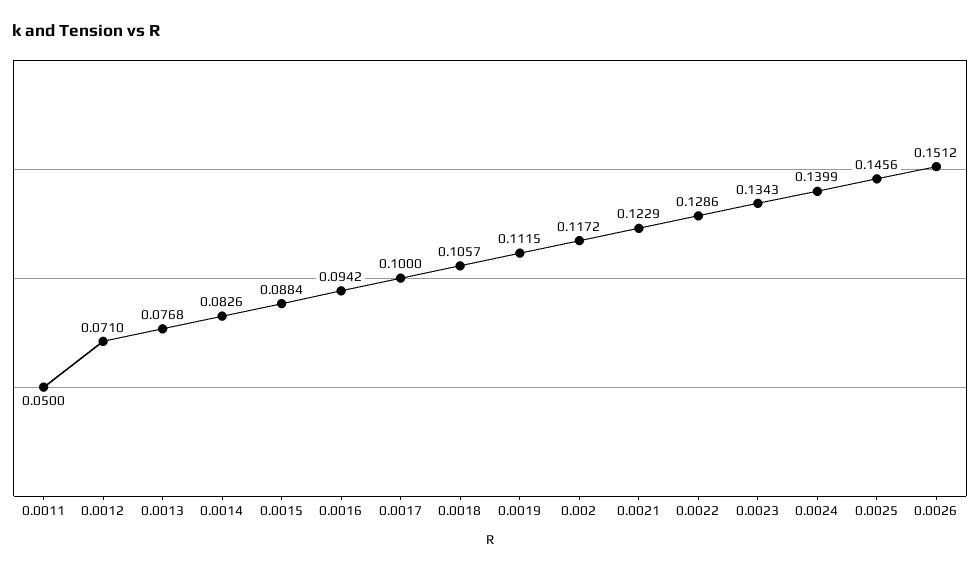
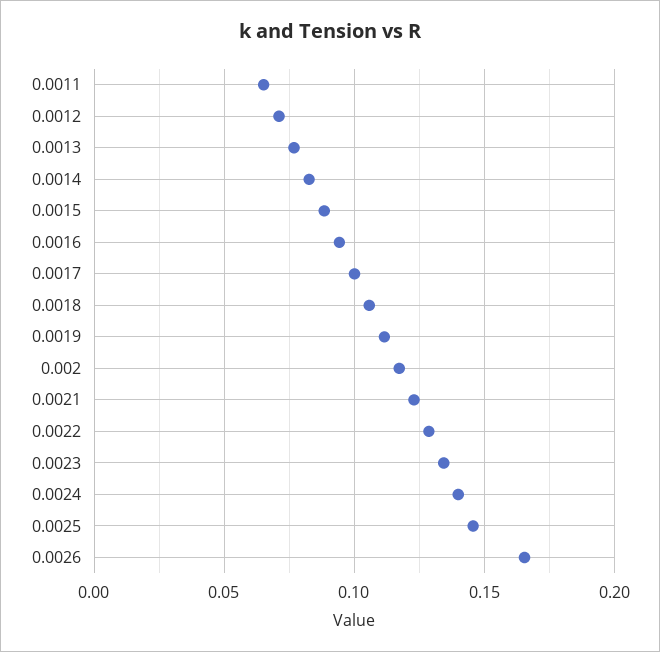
  {
-   "0.0011": 0.05,
+   "0.0011": 0.065,
    "0.0012": 0.071,
    "0.0013": 0.0768,
    "0.0014": 0.0826,
    "0.0015": 0.0884,
    "0.0016": 0.0942,
    "0.0017": 0.1,
    "0.0018": 0.1057,
    "0.0019": 0.1115,
    "0.002": 0.1172,
    "0.0021": 0.1229,
    "0.0022": 0.1286,
    "0.0023": 0.1343,
    "0.0024": 0.1399,
    "0.0025": 0.1456,
-   "0.0026": 0.1512
+   "0.0026": 0.165
  }

